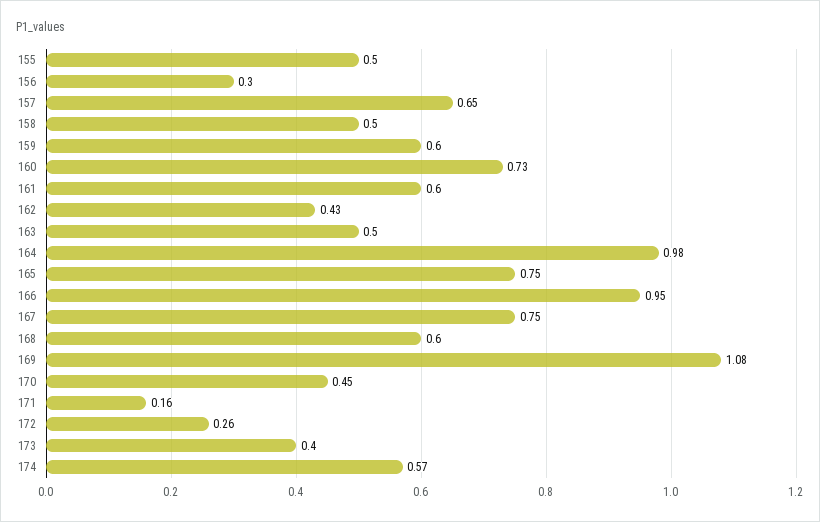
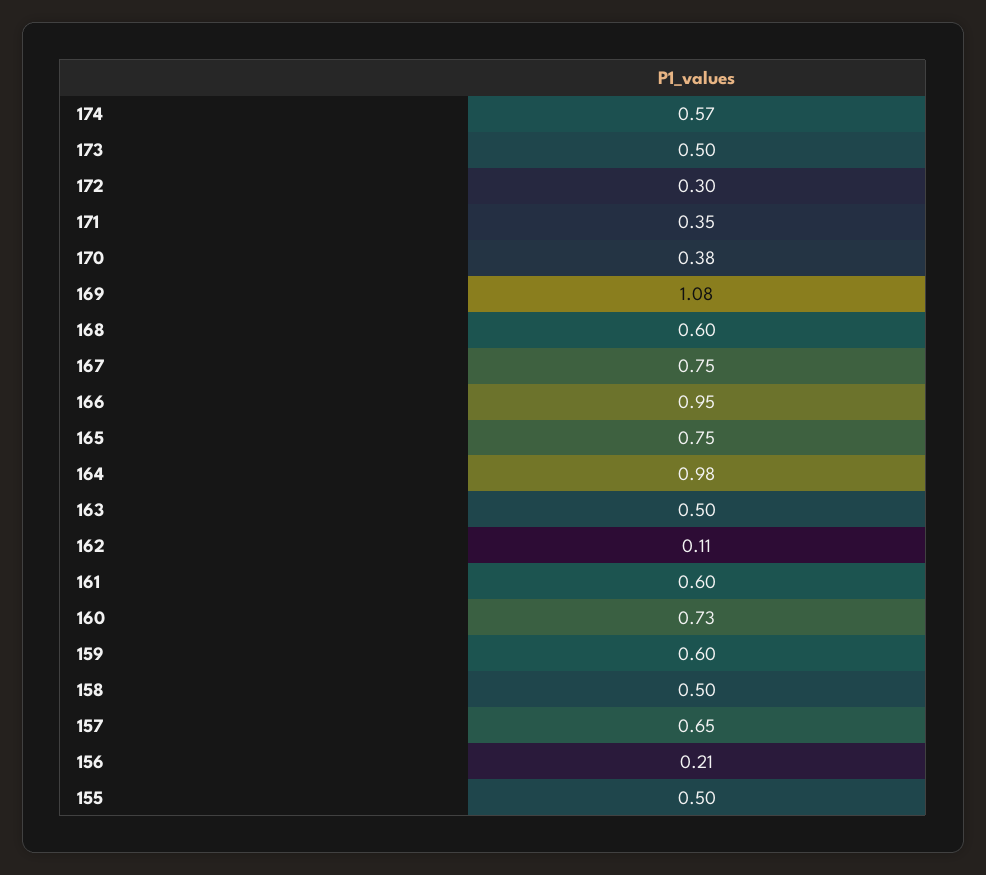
  {
    "155": 0.5,
-   "156": 0.3,
+   "156": 0.21,
    "157": 0.65,
    "158": 0.5,
    "159": 0.6,
    "160": 0.73,
    "161": 0.6,
-   "162": 0.43,
+   "162": 0.11,
    "163": 0.5,
    "164": 0.98,
    "165": 0.75,
    "166": 0.95,
    "167": 0.75,
    "168": 0.6,
    "169": 1.08,
-   "170": 0.45,
+   "170": 0.38,
-   "171": 0.16,
+   "171": 0.35,
-   "172": 0.26,
+   "172": 0.3,
-   "173": 0.4,
+   "173": 0.5,
    "174": 0.57
  }

